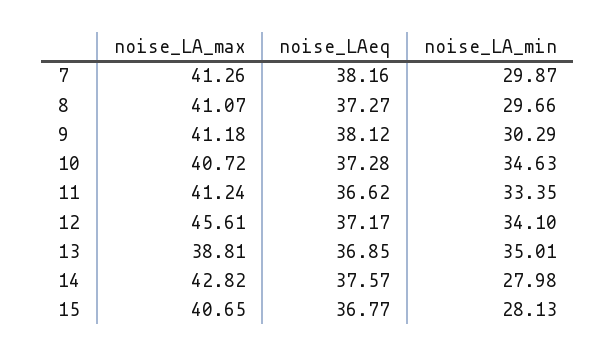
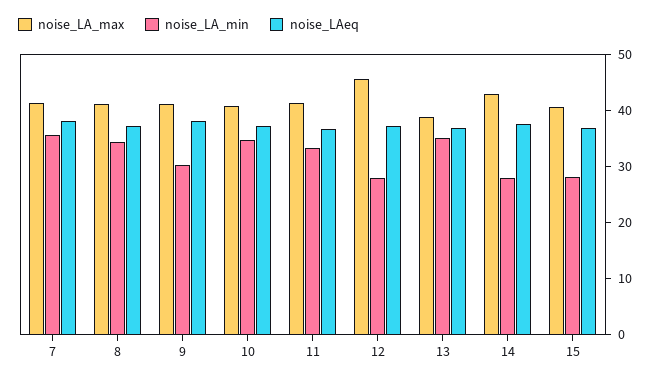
  {
    "noise_LA_max": {
      "7": 41.26,
      "8": 41.07,
      "9": 41.18,
      "10": 40.72,
      "11": 41.24,
      "12": 45.61,
      "13": 38.81,
      "14": 42.82,
      "15": 40.65
    },
    "noise_LAeq": {
      "7": 38.16,
      "8": 37.27,
      "9": 38.12,
      "10": 37.28,
      "11": 36.62,
      "12": 37.17,
      "13": 36.85,
      "14": 37.57,
      "15": 36.77
    },
    "noise_LA_min": {
-     "7": 29.87,
+     "7": 36,
-     "8": 29.66,
+     "8": 34,
      "9": 30.29,
      "10": 34.63,
      "11": 33.35,
-     "12": 34.1,
+     "12": 28,
      "13": 35.01,
      "14": 27.98,
      "15": 28.13
    }
  }

